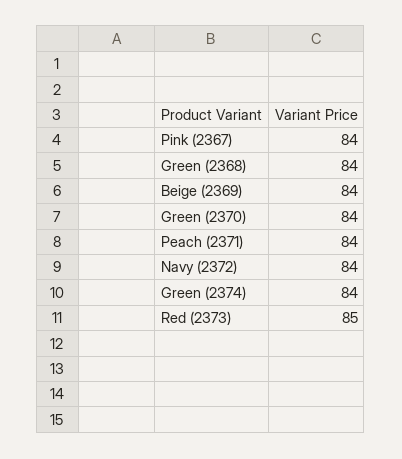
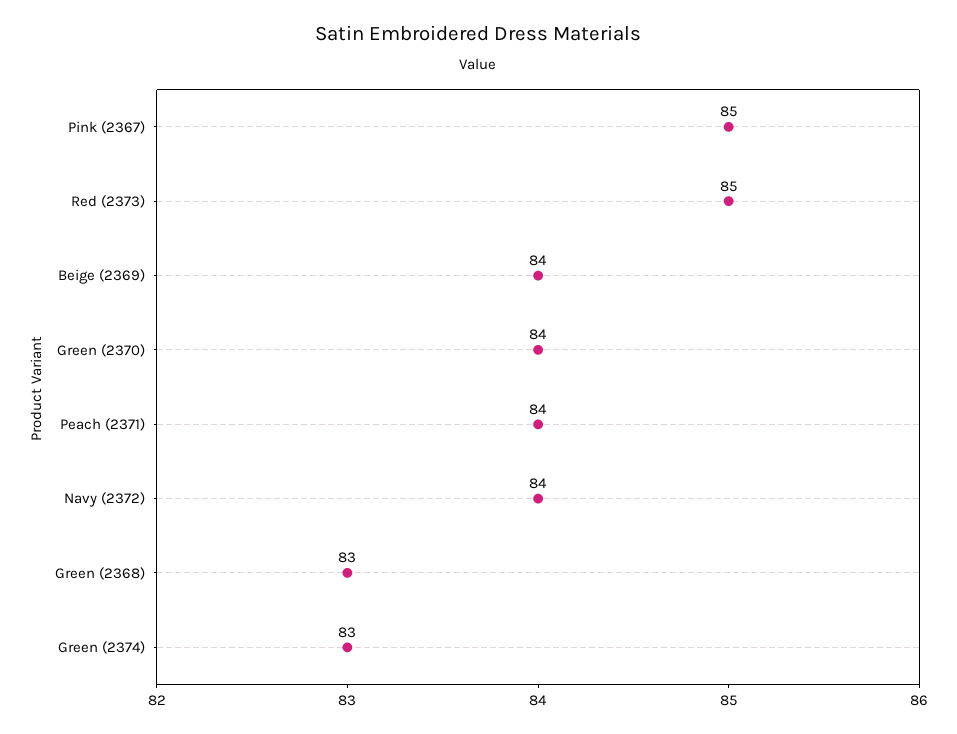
  {
-   "Pink (2367)": 84,
+   "Pink (2367)": 85,
-   "Green (2368)": 84,
+   "Green (2368)": 83,
    "Beige (2369)": 84,
    "Green (2370)": 84,
    "Peach (2371)": 84,
    "Navy (2372)": 84,
-   "Green (2374)": 84,
+   "Green (2374)": 83,
    "Red (2373)": 85
  }

